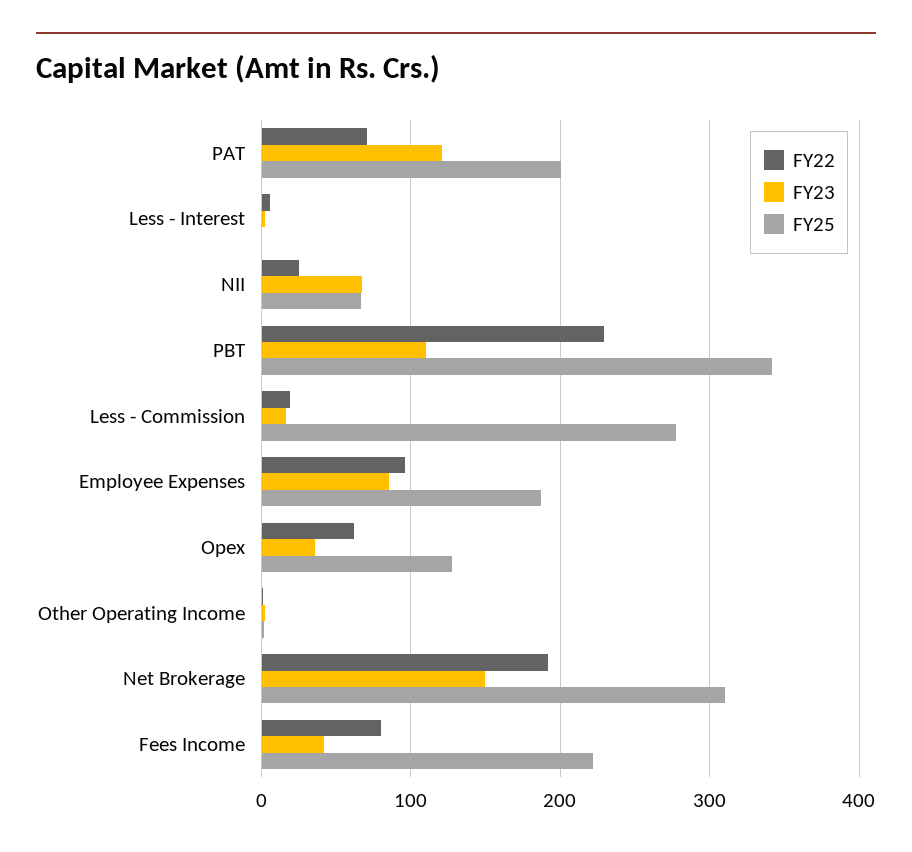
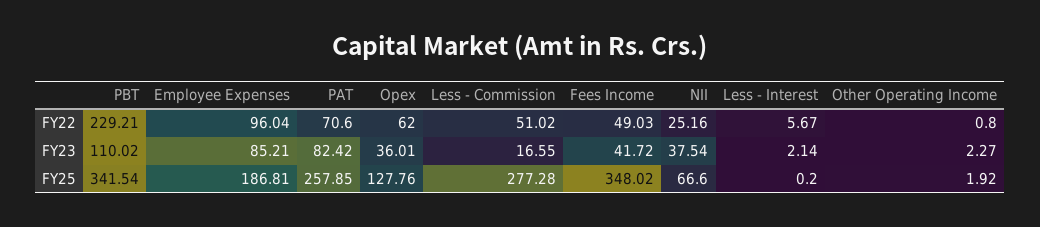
  {
    "FY22": {
      "PAT": 70.6,
      "Less - Interest": 5.67,
      "NII": 25.16,
      "PBT": 229.21,
-     "Less - Commission": 20,
+     "Less - Commission": 51.02,
      "Employee Expenses": 96.04,
      "Opex": 62,
      "Other Operating Income": 0.8,
-     "Net Brokerage": 190,
-     "Fees Income": 80
+     "Fees Income": 49.03
    },
    "FY23": {
-     "PAT": 120,
+     "PAT": 82.42,
      "Less - Interest": 2.14,
-     "NII": 70,
+     "NII": 37.54,
      "PBT": 110.02,
      "Less - Commission": 16.55,
      "Employee Expenses": 85.21,
      "Opex": 36.01,
      "Other Operating Income": 2.27,
-     "Net Brokerage": 150,
      "Fees Income": 41.72
    },
    "FY25": {
-     "PAT": 200,
+     "PAT": 257.85,
      "Less - Interest": 0.2,
      "NII": 66.6,
      "PBT": 341.54,
      "Less - Commission": 277.28,
      "Employee Expenses": 186.81,
      "Opex": 127.76,
      "Other Operating Income": 1.92,
-     "Net Brokerage": 310,
-     "Fees Income": 220
+     "Fees Income": 348.02
    }
  }

